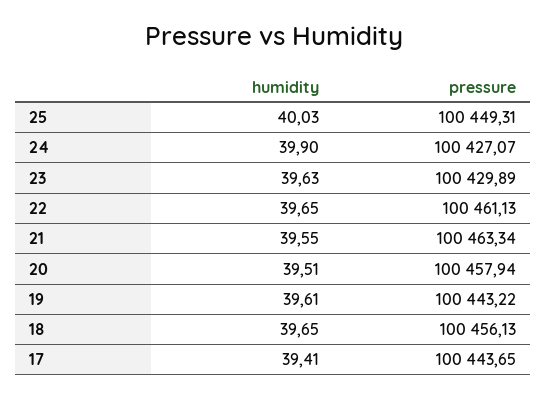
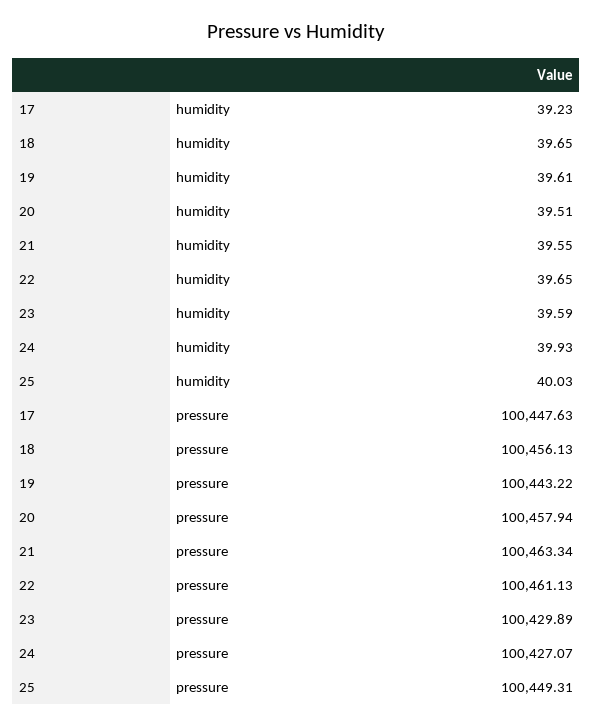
  {
    "humidity": {
      "25": 40.03,
-     "24": 39.9,
+     "24": 39.93,
-     "23": 39.63,
+     "23": 39.59,
      "22": 39.65,
      "21": 39.55,
      "20": 39.51,
      "19": 39.61,
      "18": 39.65,
-     "17": 39.41
+     "17": 39.23
    },
    "pressure": {
      "25": 100449.31,
      "24": 100427.07,
      "23": 100429.89,
      "22": 100461.13,
      "21": 100463.34,
      "20": 100457.94,
      "19": 100443.22,
      "18": 100456.13,
-     "17": 100443.65
+     "17": 100447.63
    }
  }

